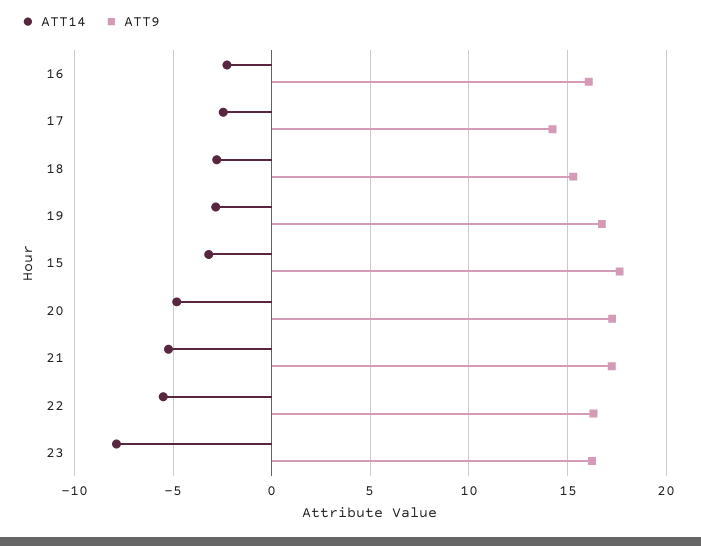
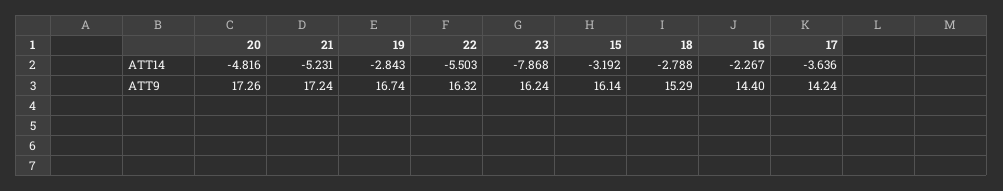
  {
    "ATT14": {
      "16": -2.267,
-     "17": -2.5,
+     "17": -3.636,
      "18": -2.788,
      "19": -2.843,
      "15": -3.192,
      "20": -4.816,
      "21": -5.231,
      "22": -5.503,
      "23": -7.868
    },
    "ATT9": {
-     "16": 16,
+     "16": 14.4,
      "17": 14.24,
      "18": 15.29,
      "19": 16.74,
-     "15": 17.5,
+     "15": 16.14,
      "20": 17.26,
      "21": 17.24,
      "22": 16.32,
      "23": 16.24
    }
  }

